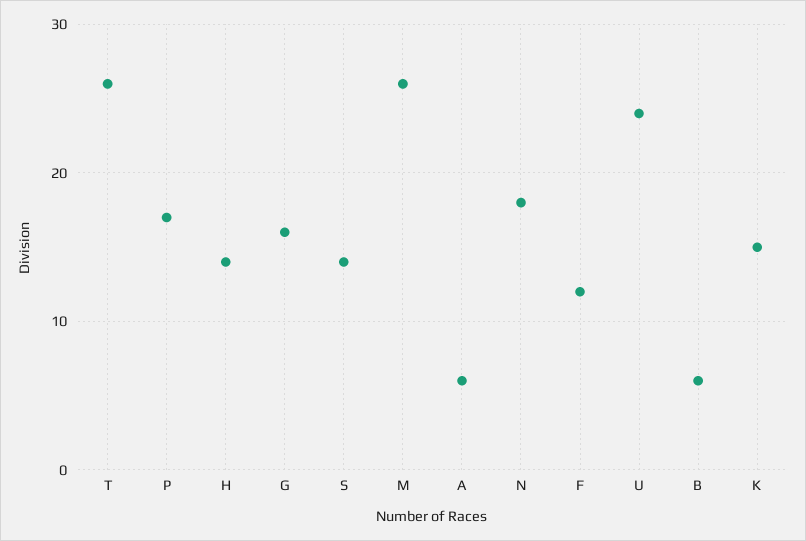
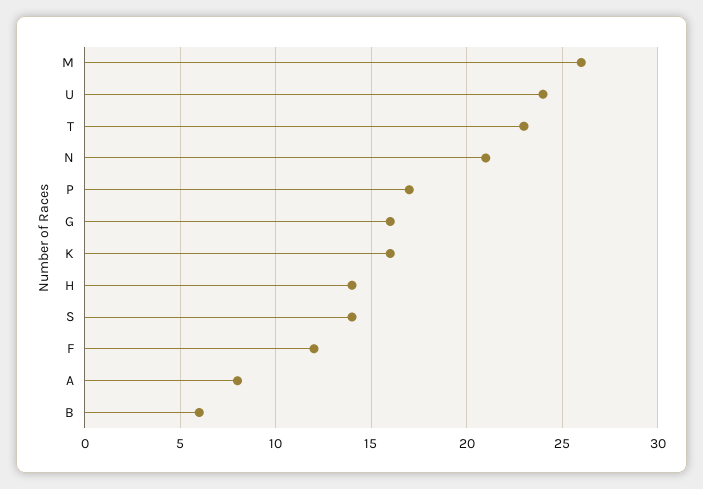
  {
-   "T": 26,
+   "T": 23,
    "P": 17,
    "H": 14,
    "G": 16,
    "S": 14,
    "M": 26,
-   "A": 6,
+   "A": 8,
-   "N": 18,
+   "N": 21,
    "F": 12,
    "U": 24,
    "B": 6,
-   "K": 15
+   "K": 16
  }

